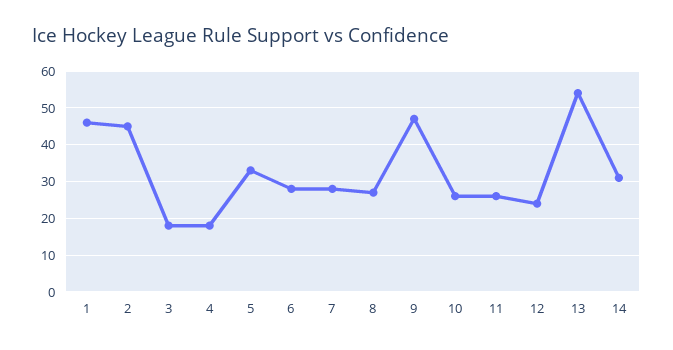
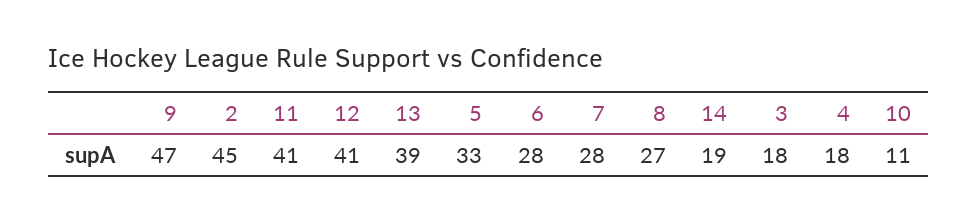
  {
-   "1": 45,
    "2": 45,
    "3": 18,
    "4": 18,
    "5": 33,
    "6": 28,
    "7": 28,
    "8": 27,
    "9": 47,
-   "10": 25,
+   "10": 11,
-   "11": 25,
+   "11": 41,
-   "12": 25,
+   "12": 41,
-   "13": 55,
+   "13": 39,
-   "14": 30
+   "14": 19
  }

